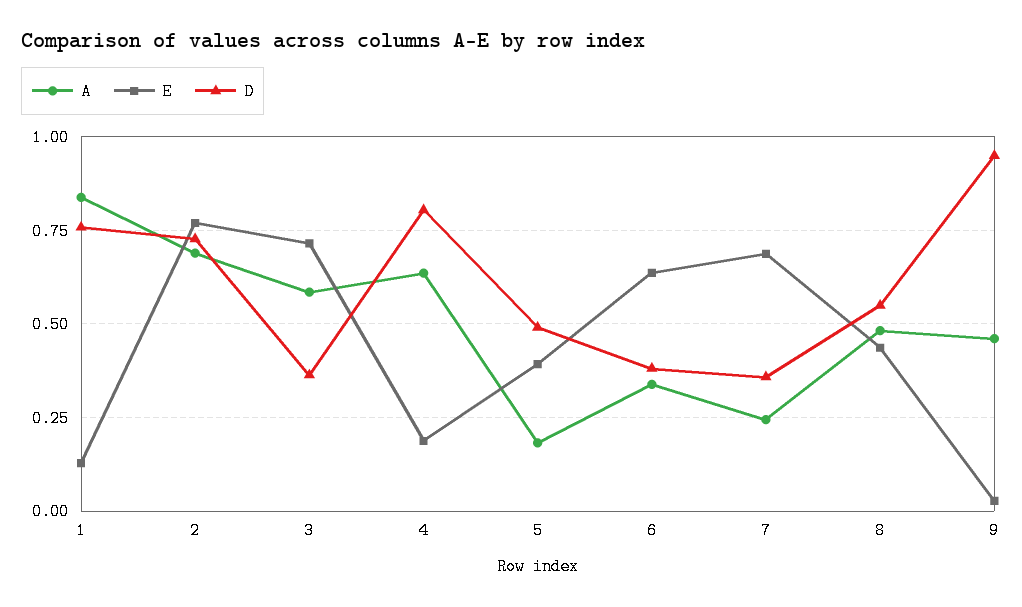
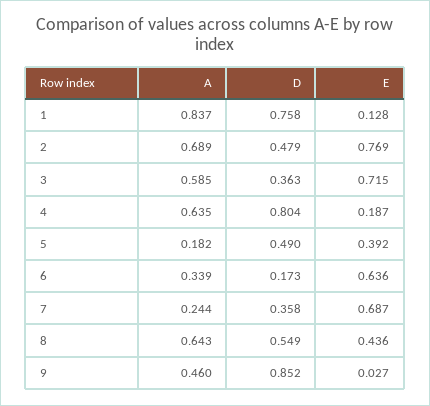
  {
    "A": {
      "1": 0.837,
      "2": 0.689,
      "3": 0.585,
      "4": 0.635,
      "5": 0.182,
      "6": 0.339,
      "7": 0.244,
-     "8": 0.475,
+     "8": 0.643,
      "9": 0.46
    },
    "E": {
      "1": 0.128,
      "2": 0.769,
      "3": 0.715,
      "4": 0.187,
      "5": 0.392,
      "6": 0.636,
      "7": 0.687,
      "8": 0.436,
      "9": 0.027
    },
    "D": {
      "1": 0.758,
-     "2": 0.725,
+     "2": 0.479,
      "3": 0.363,
      "4": 0.804,
      "5": 0.49,
-     "6": 0.375,
+     "6": 0.173,
      "7": 0.358,
      "8": 0.549,
-     "9": 0.95
+     "9": 0.852
    }
  }

